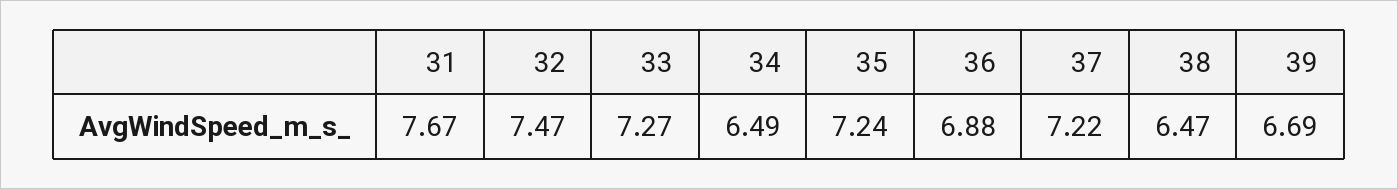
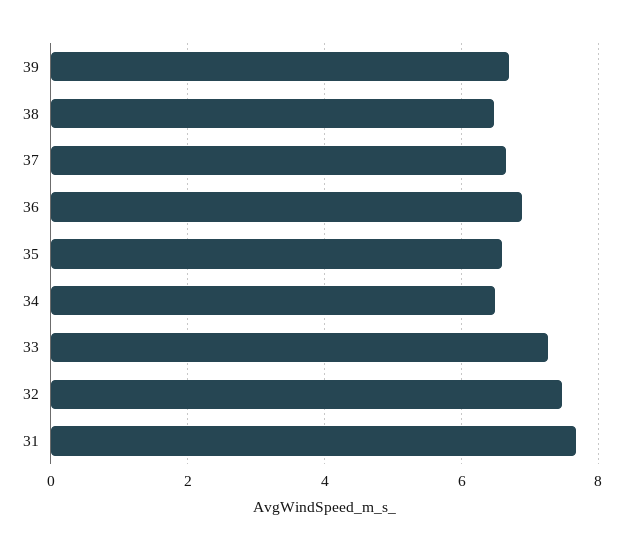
  {
    "31": 7.67,
    "32": 7.47,
    "33": 7.27,
    "34": 6.49,
-   "35": 7.24,
+   "35": 6.6,
    "36": 6.88,
-   "37": 7.22,
+   "37": 6.6,
    "38": 6.47,
    "39": 6.69
  }

